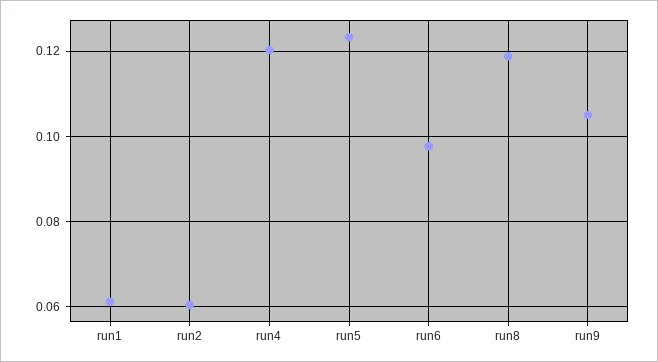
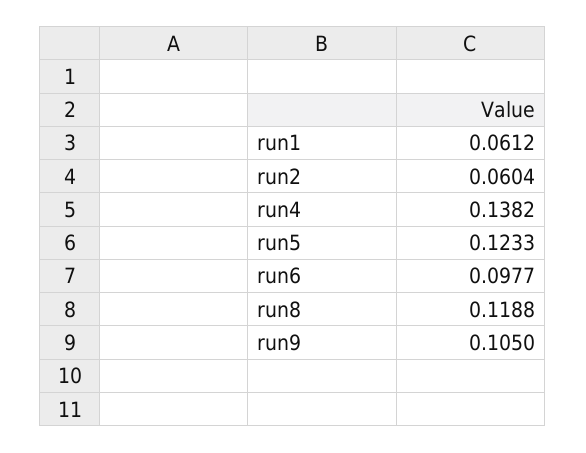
  {
    "run1": 0.0612,
    "run2": 0.0604,
-   "run4": 0.12,
+   "run4": 0.1382,
    "run5": 0.1233,
    "run6": 0.0977,
    "run8": 0.1188,
    "run9": 0.105
  }

